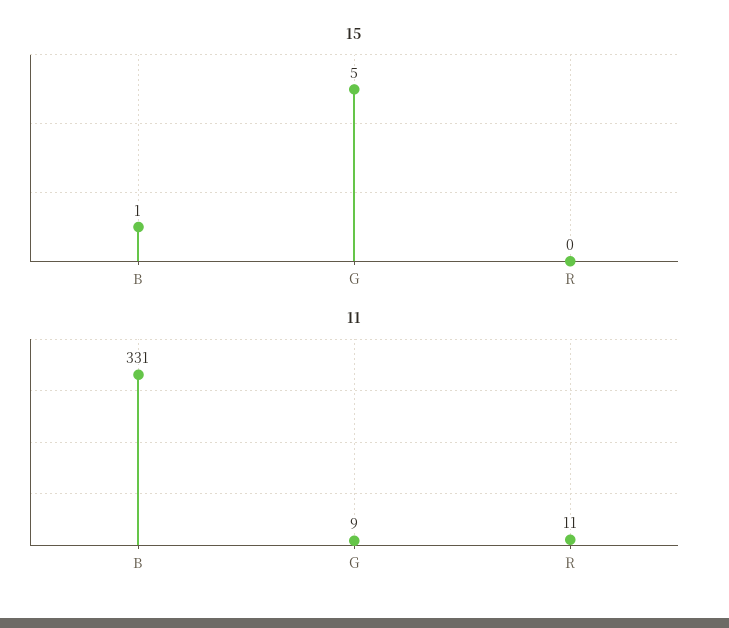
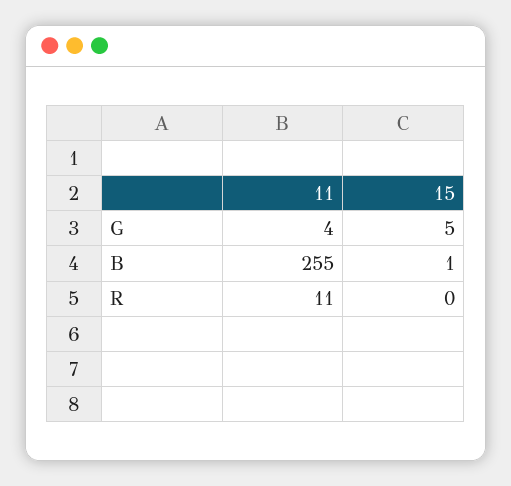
  {
    "15": {
      "B": 1,
      "G": 5,
      "R": 0
    },
    "11": {
-     "B": 331,
+     "B": 255,
-     "G": 9,
+     "G": 4,
      "R": 11
    }
  }

